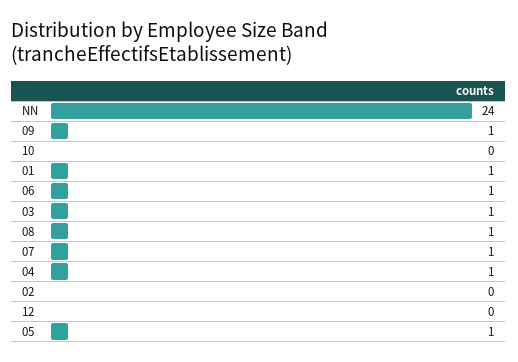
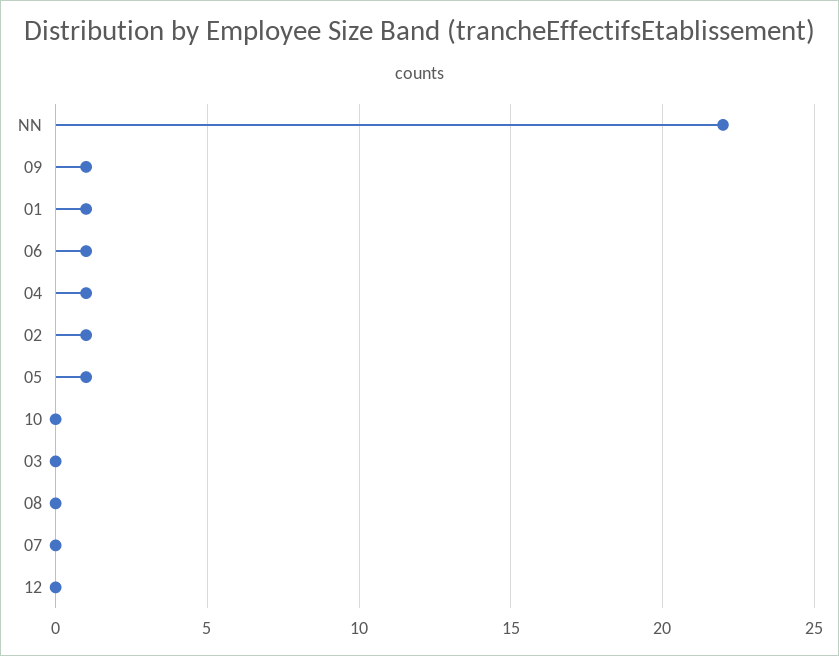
  {
-   "NN": 24,
+   "NN": 22,
    "09": 1,
    "10": 0,
    "01": 1,
    "06": 1,
-   "03": 1,
+   "03": 0,
-   "08": 1,
+   "08": 0,
-   "07": 1,
+   "07": 0,
    "04": 1,
-   "02": 0,
+   "02": 1,
    "12": 0,
    "05": 1
  }

